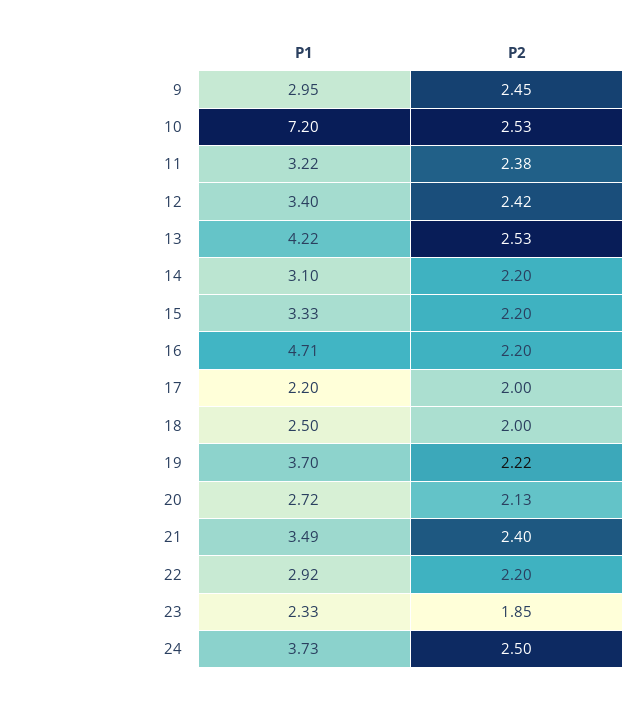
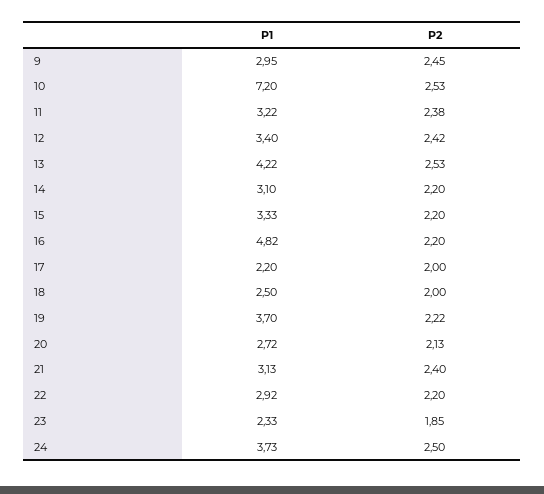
  {
    "P1": {
      "9": 2.95,
      "10": 7.2,
      "11": 3.22,
      "12": 3.4,
      "13": 4.22,
      "14": 3.1,
      "15": 3.33,
-     "16": 4.71,
+     "16": 4.82,
      "17": 2.2,
      "18": 2.5,
      "19": 3.7,
      "20": 2.72,
-     "21": 3.49,
+     "21": 3.13,
      "22": 2.92,
      "23": 2.33,
      "24": 3.73
    },
    "P2": {
      "9": 2.45,
      "10": 2.53,
      "11": 2.38,
      "12": 2.42,
      "13": 2.53,
      "14": 2.2,
      "15": 2.2,
      "16": 2.2,
      "17": 2,
      "18": 2,
      "19": 2.22,
      "20": 2.13,
      "21": 2.4,
      "22": 2.2,
      "23": 1.85,
      "24": 2.5
    }
  }

